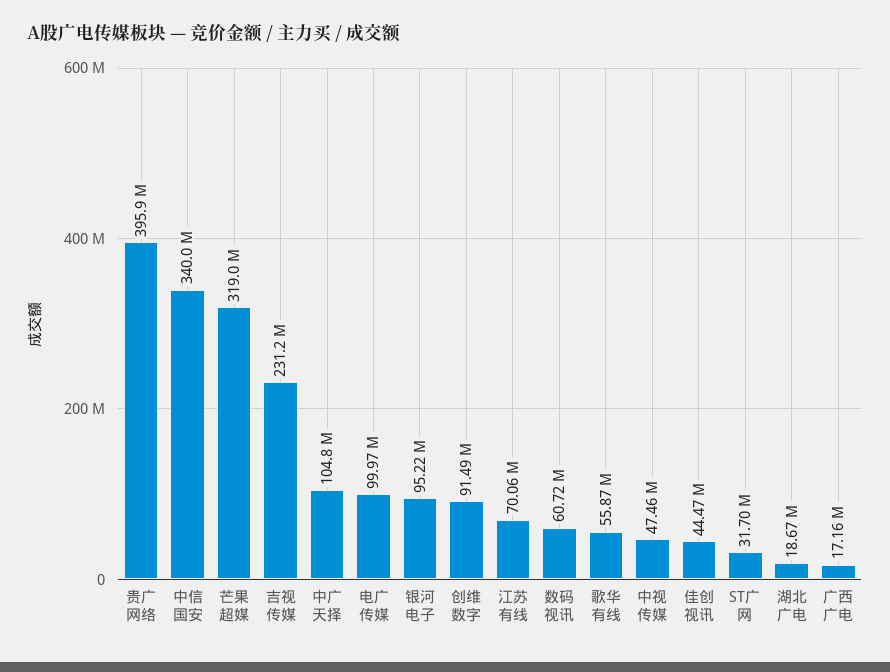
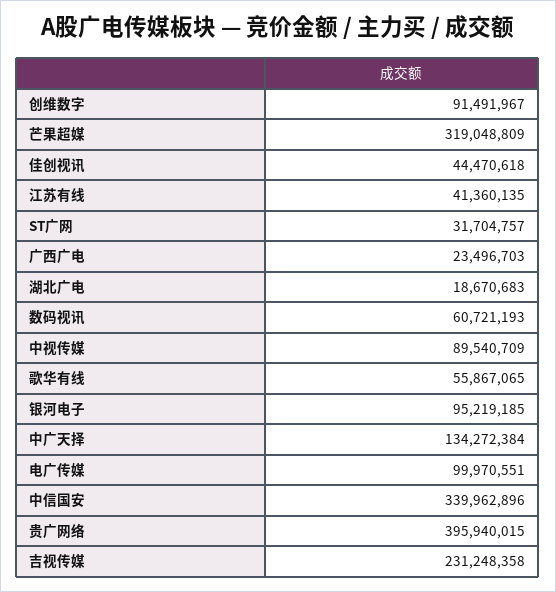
  {
    "贵广网络": 395940015,
    "中信国安": 339962896,
    "芒果超媒": 319048809,
    "吉视传媒": 231248358,
-   "中广天择": 104800000,
+   "中广天择": 134272384,
    "电广传媒": 99970551,
    "银河电子": 95219185,
    "创维数字": 91491967,
-   "江苏有线": 70060000,
+   "江苏有线": 41360135,
    "数码视讯": 60721193,
    "歌华有线": 55867065,
-   "中视传媒": 47460000,
+   "中视传媒": 89540709,
    "佳创视讯": 44470618,
    "ST广网": 31704757,
    "湖北广电": 18670683,
-   "广西广电": 17160000
+   "广西广电": 23496703
  }

